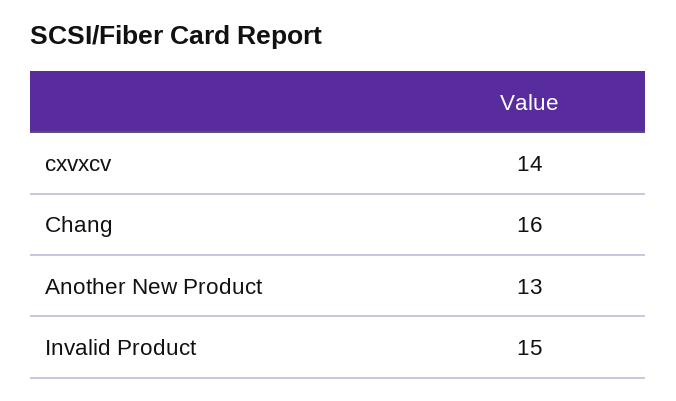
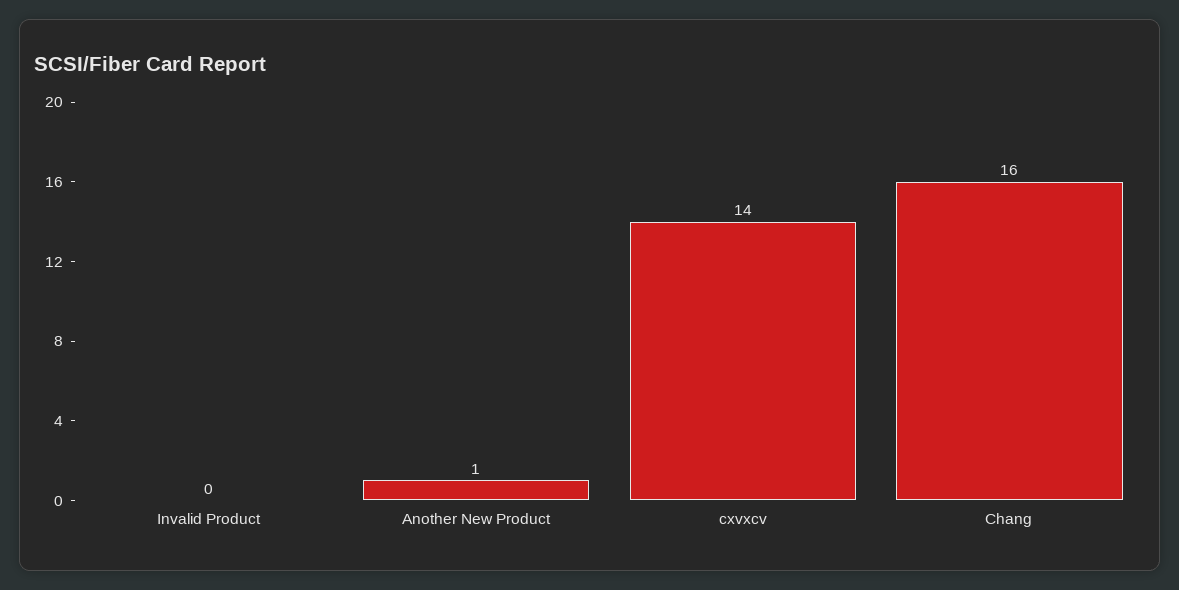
  {
    "cxvxcv": 14,
    "Chang": 16,
-   "Another New Product": 13,
+   "Another New Product": 1,
-   "Invalid Product": 15
+   "Invalid Product": 0
  }

